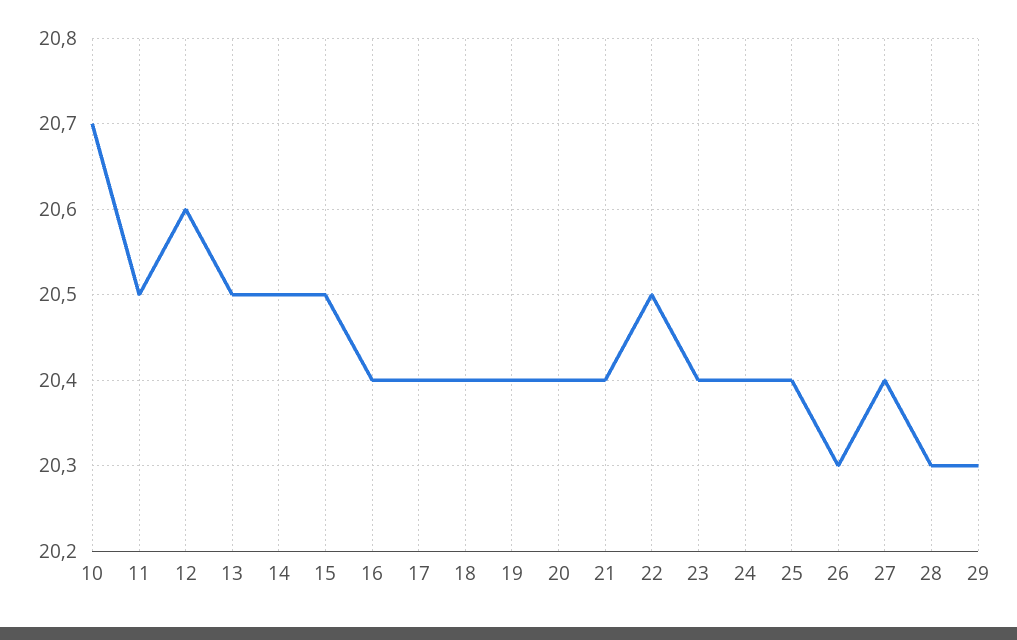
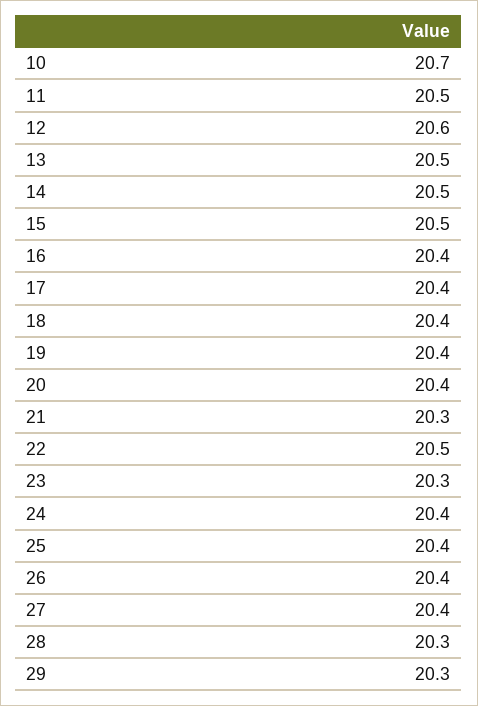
  {
    "10": 20.7,
    "11": 20.5,
    "12": 20.6,
    "13": 20.5,
    "14": 20.5,
    "15": 20.5,
    "16": 20.4,
    "17": 20.4,
    "18": 20.4,
    "19": 20.4,
    "20": 20.4,
-   "21": 20.4,
+   "21": 20.3,
    "22": 20.5,
-   "23": 20.4,
+   "23": 20.3,
    "24": 20.4,
    "25": 20.4,
-   "26": 20.3,
+   "26": 20.4,
    "27": 20.4,
    "28": 20.3,
    "29": 20.3
  }

